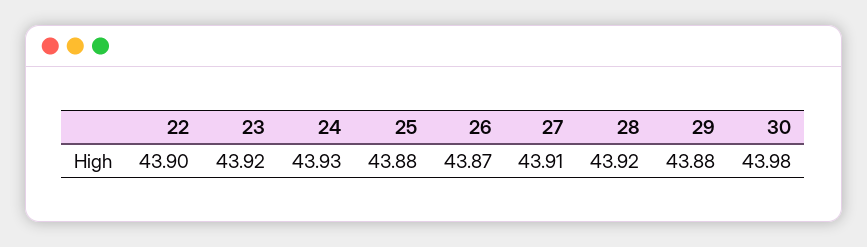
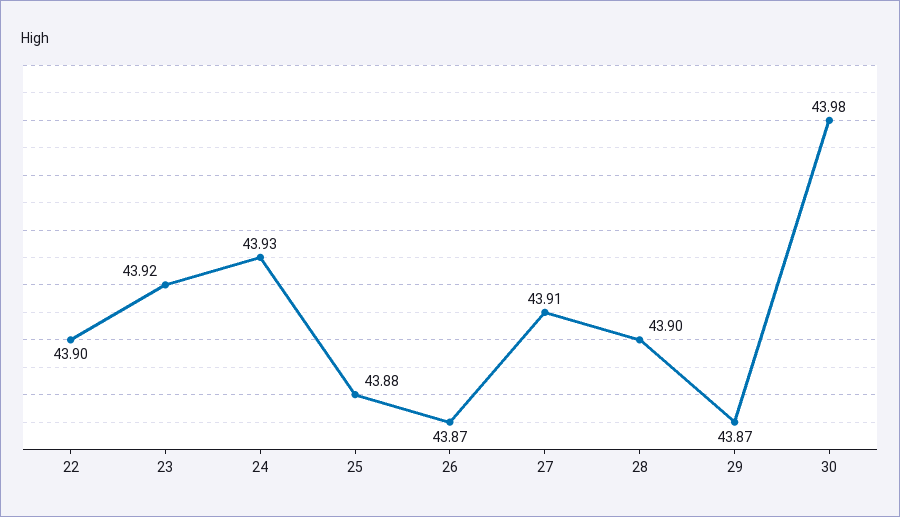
  {
    "22": 43.9,
    "23": 43.92,
    "24": 43.93,
    "25": 43.88,
    "26": 43.87,
    "27": 43.91,
-   "28": 43.92,
+   "28": 43.9,
-   "29": 43.88,
+   "29": 43.87,
    "30": 43.98
  }

